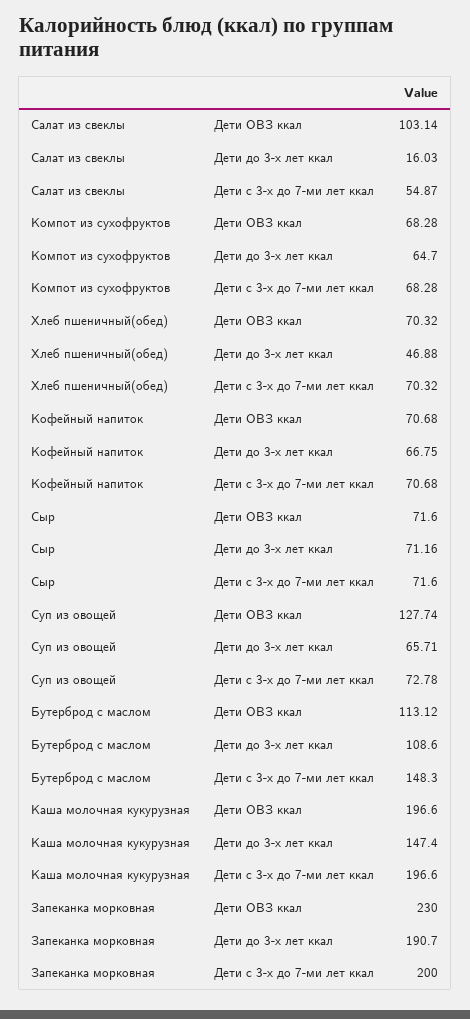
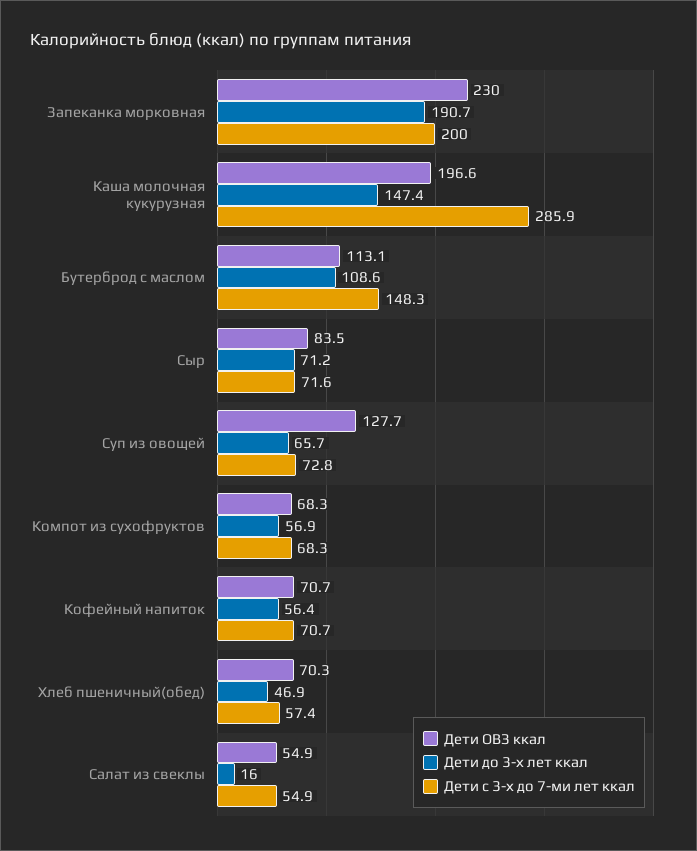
  {
    "Дети ОВЗ ккал": {
-     "Салат из свеклы": 103.14,
+     "Салат из свеклы": 54.9,
      "Компот из сухофруктов": 68.28,
      "Хлеб пшеничный(обед)": 70.32,
      "Кофейный напиток": 70.68,
-     "Сыр": 71.6,
+     "Сыр": 83.5,
      "Суп из овощей": 127.74,
      "Бутерброд с маслом": 113.12,
      "Каша молочная кукурузная": 196.6,
      "Запеканка морковная": 230
    },
    "Дети до 3-х лет ккал": {
      "Салат из свеклы": 16.03,
-     "Компот из сухофруктов": 64.7,
+     "Компот из сухофруктов": 56.9,
      "Хлеб пшеничный(обед)": 46.88,
-     "Кофейный напиток": 66.75,
+     "Кофейный напиток": 56.4,
      "Сыр": 71.16,
      "Суп из овощей": 65.71,
      "Бутерброд с маслом": 108.6,
      "Каша молочная кукурузная": 147.4,
      "Запеканка морковная": 190.7
    },
    "Дети с 3-х до 7-ми лет ккал": {
      "Салат из свеклы": 54.87,
      "Компот из сухофруктов": 68.28,
-     "Хлеб пшеничный(обед)": 70.32,
+     "Хлеб пшеничный(обед)": 57.4,
      "Кофейный напиток": 70.68,
      "Сыр": 71.6,
      "Суп из овощей": 72.78,
      "Бутерброд с маслом": 148.3,
-     "Каша молочная кукурузная": 196.6,
+     "Каша молочная кукурузная": 285.9,
      "Запеканка морковная": 200
    }
  }

